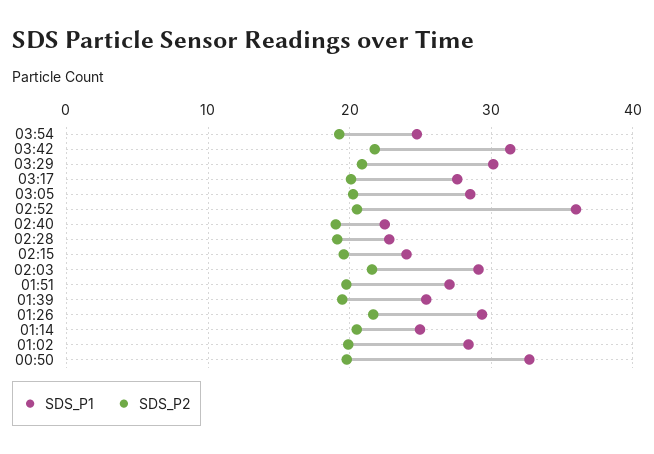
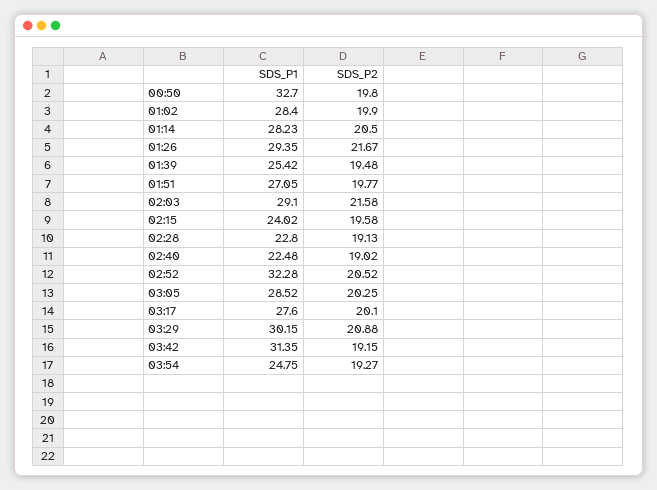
  {
    "SDS_P1": {
      "03:54": 24.75,
      "03:42": 31.35,
      "03:29": 30.15,
      "03:17": 27.6,
      "03:05": 28.52,
-     "02:52": 36,
+     "02:52": 32.28,
      "02:40": 22.48,
      "02:28": 22.8,
      "02:15": 24.02,
      "02:03": 29.1,
      "01:51": 27.05,
      "01:39": 25.42,
      "01:26": 29.35,
-     "01:14": 25,
+     "01:14": 28.23,
      "01:02": 28.4,
      "00:50": 32.7
    },
    "SDS_P2": {
      "03:54": 19.27,
-     "03:42": 22,
+     "03:42": 19.15,
      "03:29": 20.88,
      "03:17": 20.1,
      "03:05": 20.25,
      "02:52": 20.52,
      "02:40": 19.02,
      "02:28": 19.13,
      "02:15": 19.58,
      "02:03": 21.58,
      "01:51": 19.77,
      "01:39": 19.48,
      "01:26": 21.67,
      "01:14": 20.5,
      "01:02": 19.9,
      "00:50": 19.8
    }
  }

